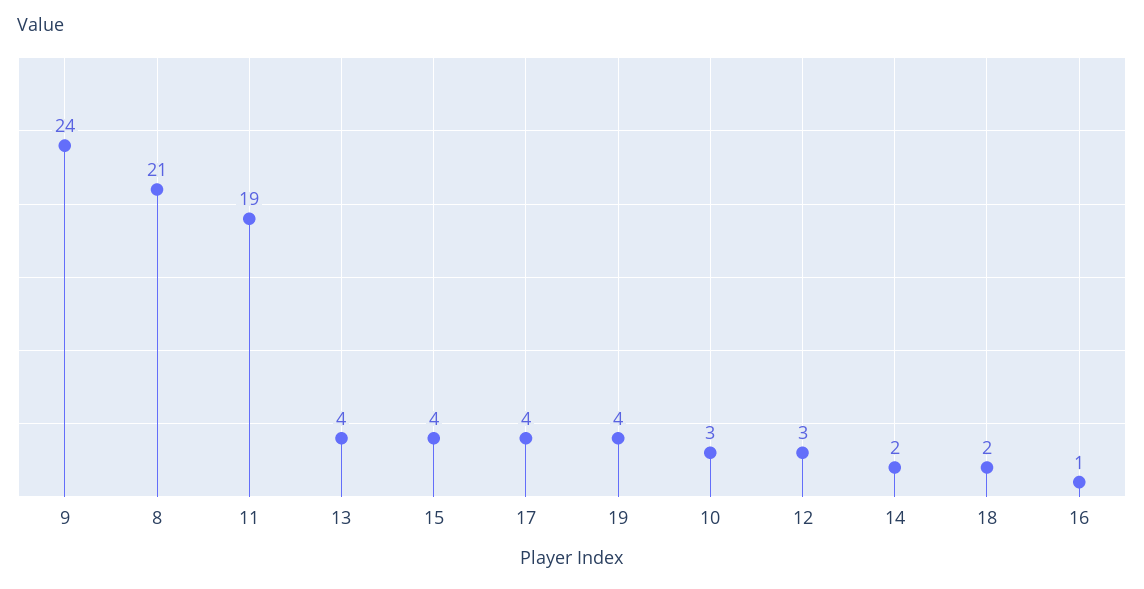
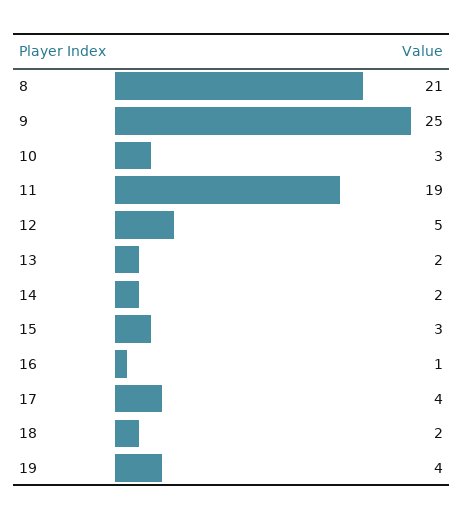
  {
-   "9": 24,
+   "9": 25,
    "8": 21,
    "11": 19,
-   "13": 4,
+   "13": 2,
-   "15": 4,
+   "15": 3,
    "17": 4,
    "19": 4,
    "10": 3,
-   "12": 3,
+   "12": 5,
    "14": 2,
    "18": 2,
    "16": 1
  }

